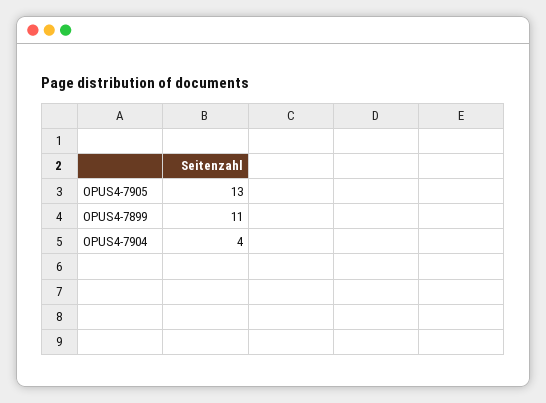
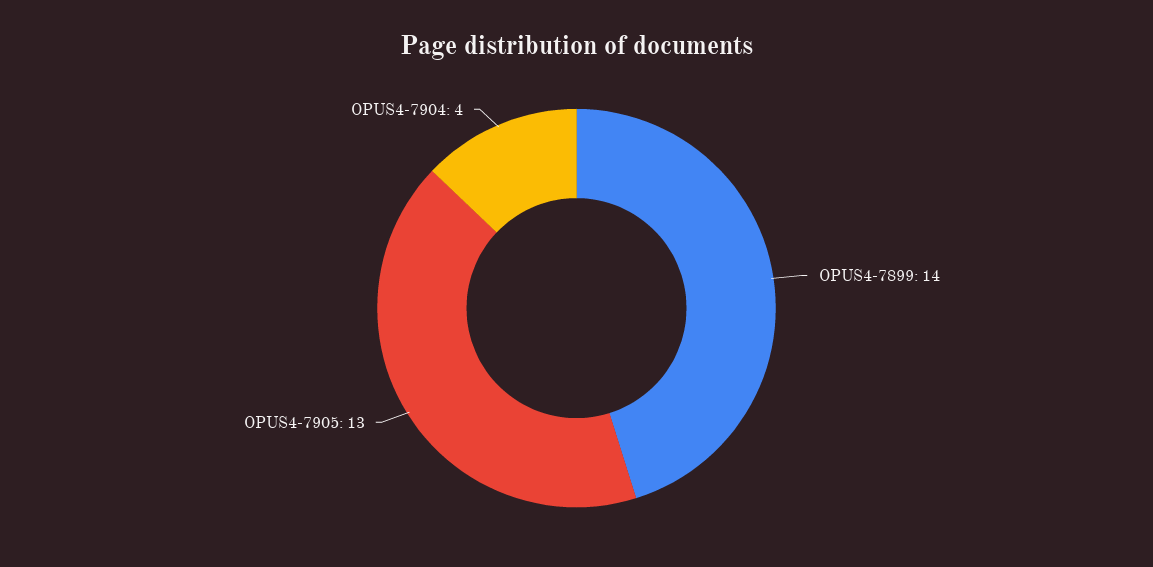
  {
    "OPUS4-7905": 13,
-   "OPUS4-7899": 11,
+   "OPUS4-7899": 14,
    "OPUS4-7904": 4
  }

